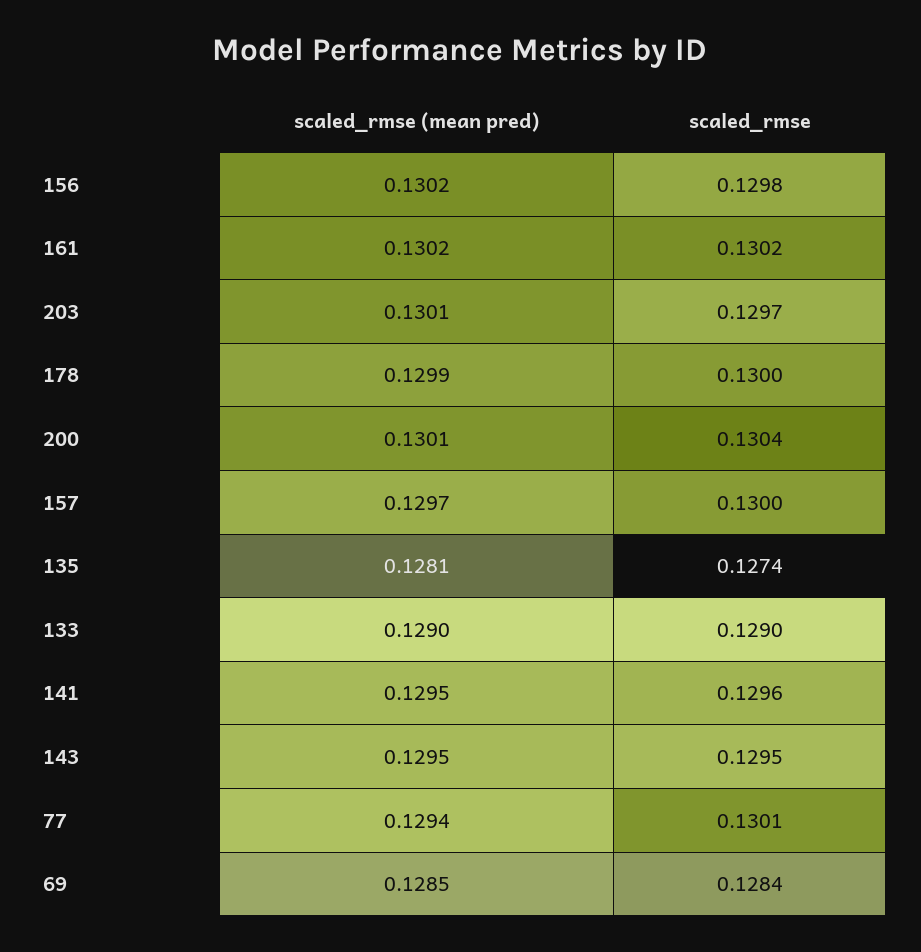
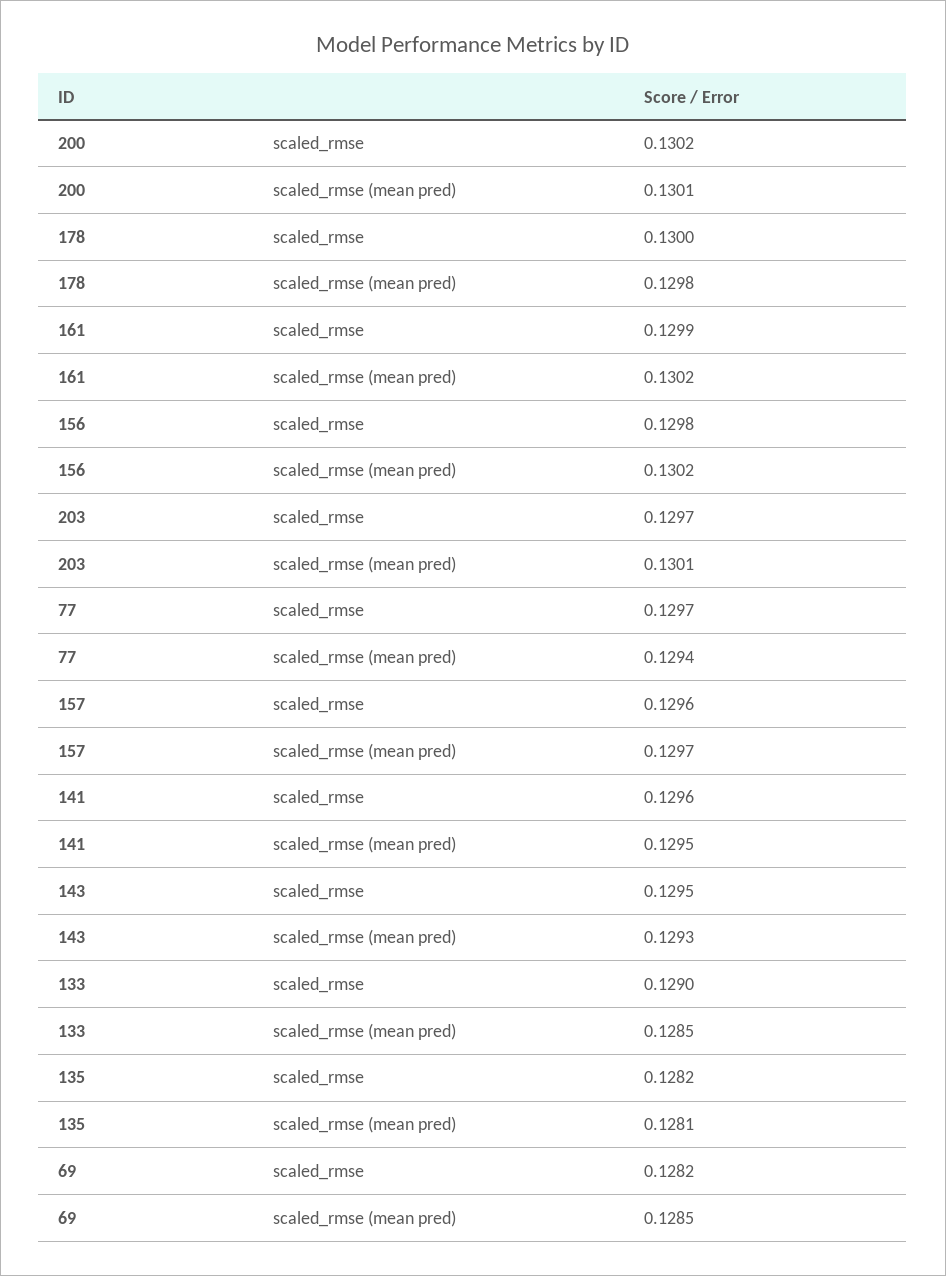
  {
    "scaled_rmse (mean pred)": {
      "156": 0.1302,
      "161": 0.1302,
      "203": 0.1301,
-     "178": 0.1299,
+     "178": 0.1298,
      "200": 0.1301,
      "157": 0.1297,
      "135": 0.1281,
-     "133": 0.129,
+     "133": 0.1285,
      "141": 0.1295,
-     "143": 0.1295,
+     "143": 0.1293,
      "77": 0.1294,
      "69": 0.1285
    },
    "scaled_rmse": {
      "156": 0.1298,
-     "161": 0.1302,
+     "161": 0.1299,
      "203": 0.1297,
      "178": 0.13,
-     "200": 0.1304,
+     "200": 0.1302,
-     "157": 0.13,
+     "157": 0.1296,
-     "135": 0.1274,
+     "135": 0.1282,
      "133": 0.129,
      "141": 0.1296,
      "143": 0.1295,
-     "77": 0.1301,
+     "77": 0.1297,
-     "69": 0.1284
+     "69": 0.1282
    }
  }

